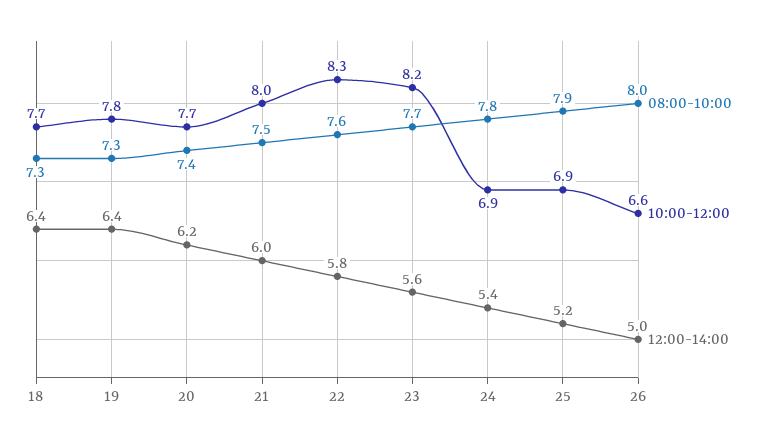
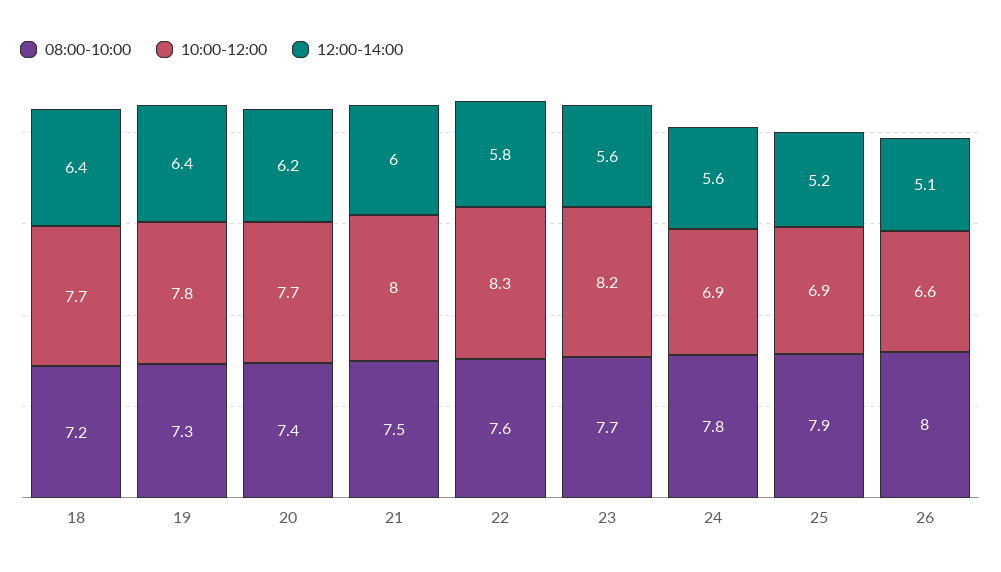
  {
    "08:00-10:00": {
-     "18": 7.3,
+     "18": 7.2,
      "19": 7.3,
      "20": 7.4,
      "21": 7.5,
      "22": 7.6,
      "23": 7.7,
      "24": 7.8,
      "25": 7.9,
      "26": 8
    },
    "10:00-12:00": {
      "18": 7.7,
      "19": 7.8,
      "20": 7.7,
      "21": 8,
      "22": 8.3,
      "23": 8.2,
      "24": 6.9,
      "25": 6.9,
      "26": 6.6
    },
    "12:00-14:00": {
      "18": 6.4,
      "19": 6.4,
      "20": 6.2,
      "21": 6,
      "22": 5.8,
      "23": 5.6,
-     "24": 5.4,
+     "24": 5.6,
      "25": 5.2,
-     "26": 5
+     "26": 5.1
    }
  }

